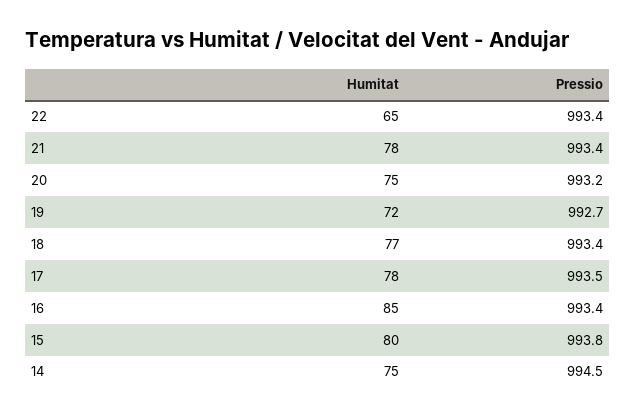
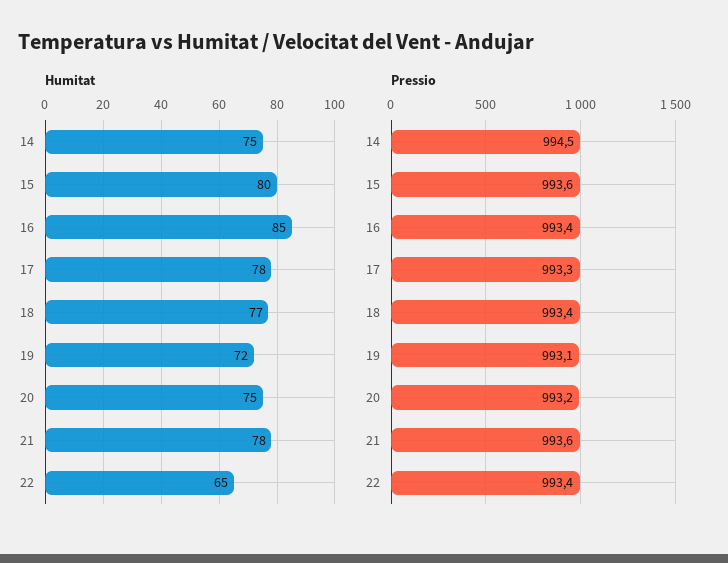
  {
    "Humitat": {
      "22": 65,
      "21": 78,
      "20": 75,
      "19": 72,
      "18": 77,
      "17": 78,
      "16": 85,
      "15": 80,
      "14": 75
    },
    "Pressio": {
      "22": 993.4,
-     "21": 993.4,
+     "21": 993.6,
      "20": 993.2,
-     "19": 992.7,
+     "19": 993.1,
      "18": 993.4,
-     "17": 993.5,
+     "17": 993.3,
      "16": 993.4,
-     "15": 993.8,
+     "15": 993.6,
      "14": 994.5
    }
  }

